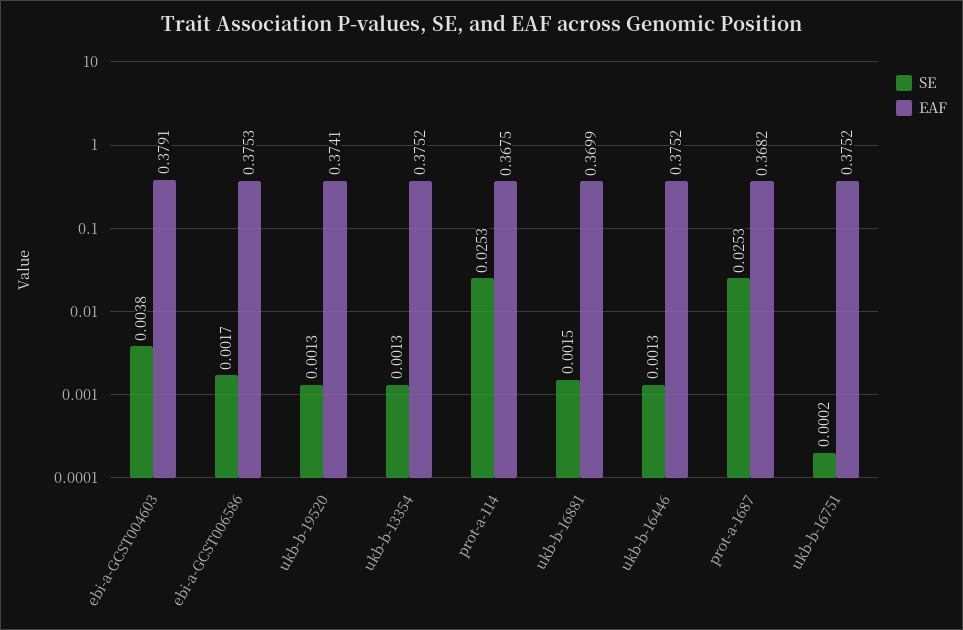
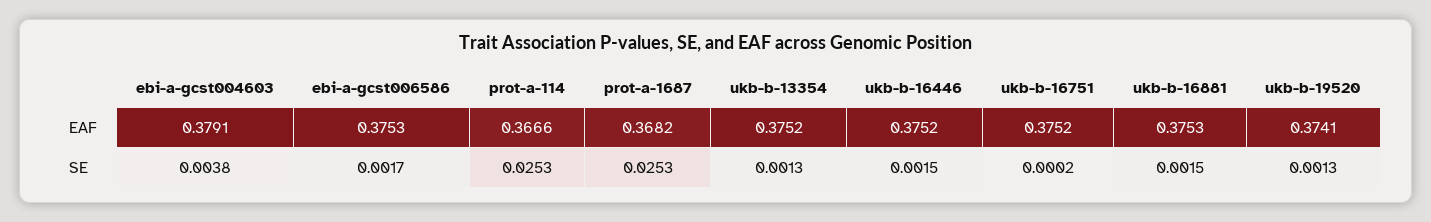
  {
    "SE": {
      "ebi-a-GCST004603": 0.0038,
      "ebi-a-GCST006586": 0.0017,
      "ukb-b-19520": 0.0013,
      "ukb-b-13354": 0.0013,
      "prot-a-114": 0.0253,
      "ukb-b-16881": 0.0015,
-     "ukb-b-16446": 0.0013,
+     "ukb-b-16446": 0.0015,
      "prot-a-1687": 0.0253,
      "ukb-b-16751": 0.0002
    },
    "EAF": {
      "ebi-a-GCST004603": 0.3791,
      "ebi-a-GCST006586": 0.3753,
      "ukb-b-19520": 0.3741,
      "ukb-b-13354": 0.3752,
-     "prot-a-114": 0.3675,
+     "prot-a-114": 0.3666,
-     "ukb-b-16881": 0.3699,
+     "ukb-b-16881": 0.3753,
      "ukb-b-16446": 0.3752,
      "prot-a-1687": 0.3682,
      "ukb-b-16751": 0.3752
    }
  }

